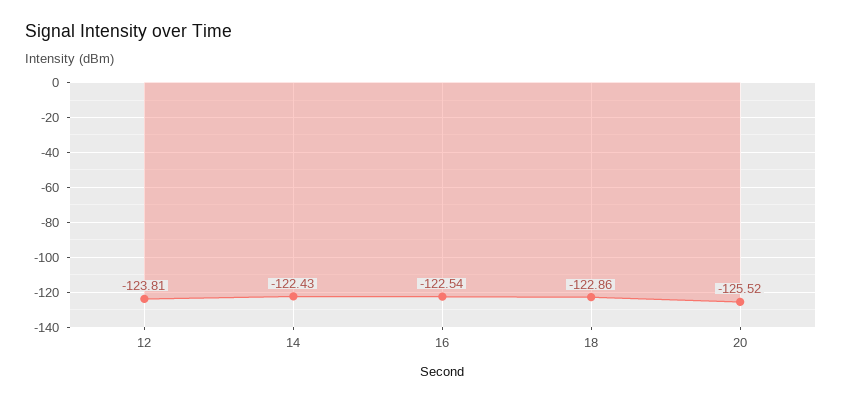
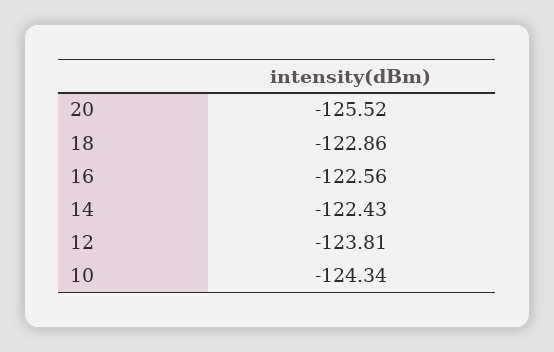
  {
    "12": -123.81,
    "14": -122.43,
-   "16": -122.54,
+   "16": -122.56,
    "18": -122.86,
-   "20": -125.52
+   "20": -125.52,
+   "10": -124.34
  }

